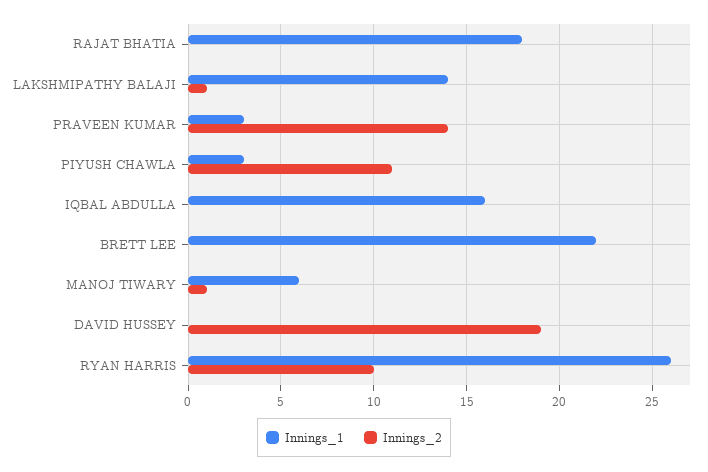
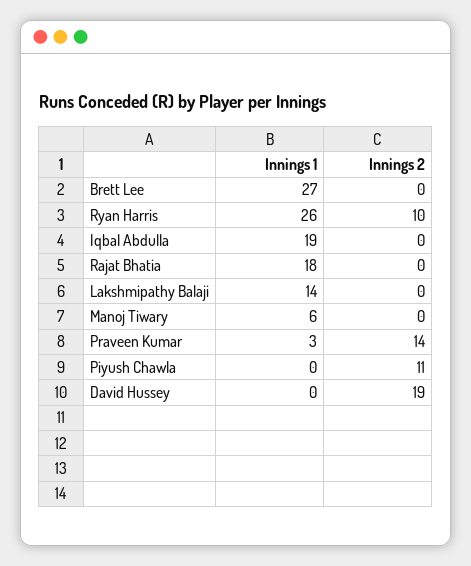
  {
    "Innings_1": {
      "RAJAT BHATIA": 18,
      "LAKSHMIPATHY BALAJI": 14,
      "PRAVEEN KUMAR": 3,
-     "PIYUSH CHAWLA": 3,
+     "PIYUSH CHAWLA": 0,
-     "IQBAL ABDULLA": 16,
+     "IQBAL ABDULLA": 19,
-     "BRETT LEE": 22,
+     "BRETT LEE": 27,
      "MANOJ TIWARY": 6,
      "DAVID HUSSEY": 0,
      "RYAN HARRIS": 26
    },
    "Innings_2": {
      "RAJAT BHATIA": 0,
-     "LAKSHMIPATHY BALAJI": 1,
+     "LAKSHMIPATHY BALAJI": 0,
      "PRAVEEN KUMAR": 14,
      "PIYUSH CHAWLA": 11,
      "IQBAL ABDULLA": 0,
      "BRETT LEE": 0,
-     "MANOJ TIWARY": 1,
+     "MANOJ TIWARY": 0,
      "DAVID HUSSEY": 19,
      "RYAN HARRIS": 10
    }
  }

